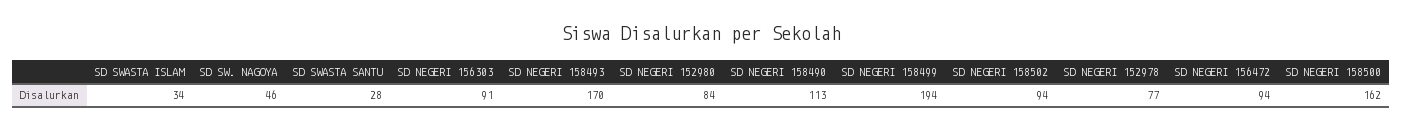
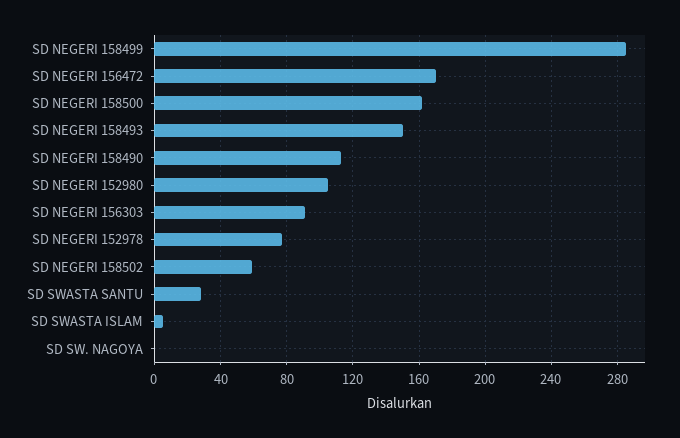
  {
-   "SD SWASTA ISLAM": 34,
+   "SD SWASTA ISLAM": 5,
-   "SD SW. NAGOYA": 46,
+   "SD SW. NAGOYA": 0,
    "SD SWASTA SANTU": 28,
    "SD NEGERI 156303": 91,
-   "SD NEGERI 158493": 170,
+   "SD NEGERI 158493": 150,
-   "SD NEGERI 152980": 84,
+   "SD NEGERI 152980": 105,
    "SD NEGERI 158490": 113,
-   "SD NEGERI 158499": 194,
+   "SD NEGERI 158499": 285,
-   "SD NEGERI 158502": 94,
+   "SD NEGERI 158502": 60,
    "SD NEGERI 152978": 77,
-   "SD NEGERI 156472": 94,
+   "SD NEGERI 156472": 170,
    "SD NEGERI 158500": 162
  }

